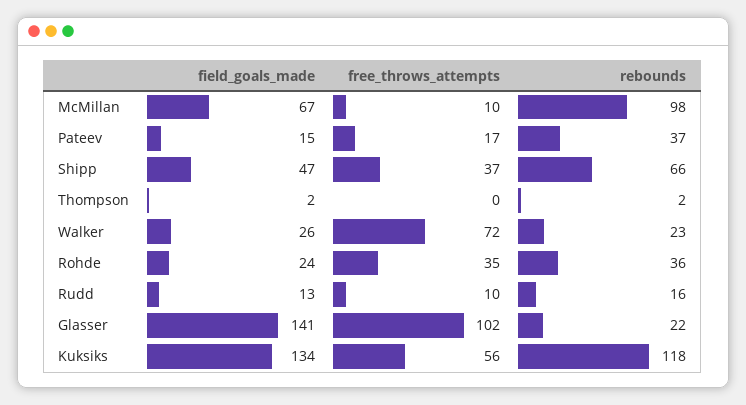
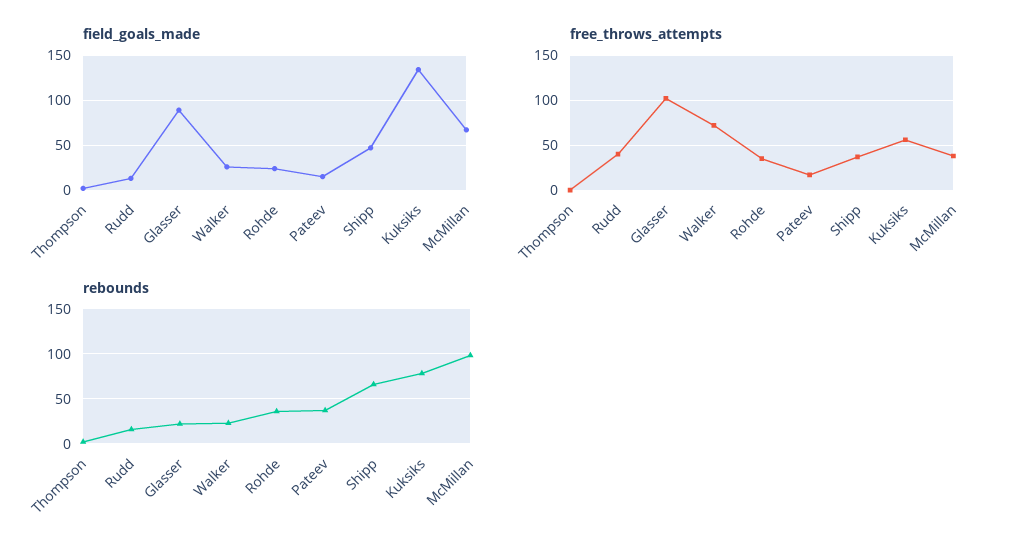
  {
    "field_goals_made": {
      "McMillan": 67,
      "Pateev": 15,
      "Shipp": 47,
      "Thompson": 2,
      "Walker": 26,
      "Rohde": 24,
      "Rudd": 13,
-     "Glasser": 141,
+     "Glasser": 90,
      "Kuksiks": 134
    },
    "free_throws_attempts": {
-     "McMillan": 10,
+     "McMillan": 40,
      "Pateev": 17,
      "Shipp": 37,
      "Thompson": 0,
      "Walker": 72,
      "Rohde": 35,
-     "Rudd": 10,
+     "Rudd": 40,
      "Glasser": 102,
      "Kuksiks": 56
    },
    "rebounds": {
      "McMillan": 98,
      "Pateev": 37,
      "Shipp": 66,
      "Thompson": 2,
      "Walker": 23,
      "Rohde": 36,
      "Rudd": 16,
      "Glasser": 22,
-     "Kuksiks": 118
+     "Kuksiks": 80
    }
  }

